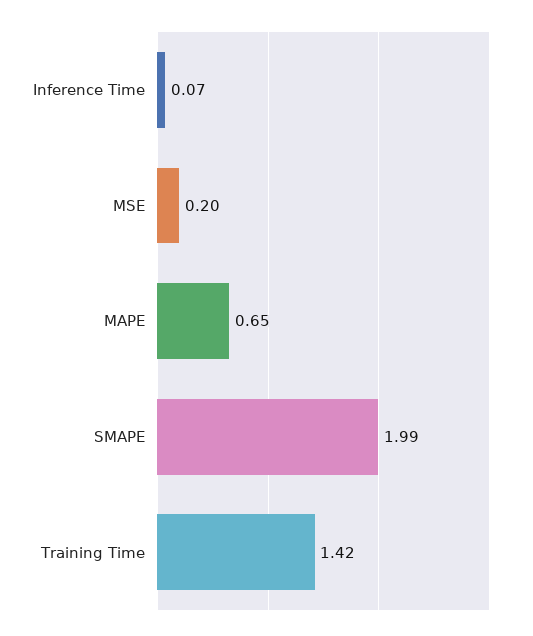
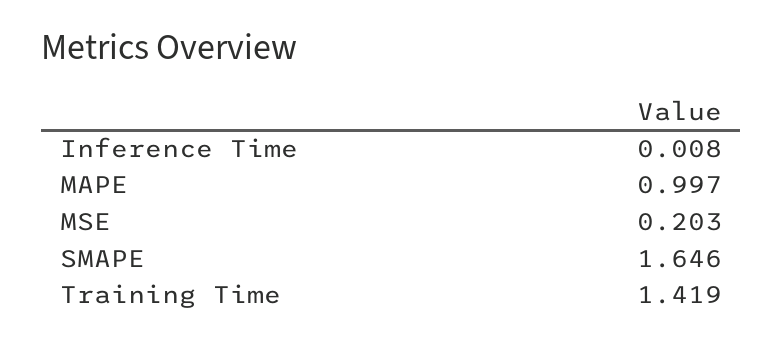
  {
-   "Inference Time": 0.07,
+   "Inference Time": 0.008,
    "MSE": 0.203,
-   "MAPE": 0.65,
+   "MAPE": 0.997,
-   "SMAPE": 1.99,
+   "SMAPE": 1.646,
    "Training Time": 1.419
  }

